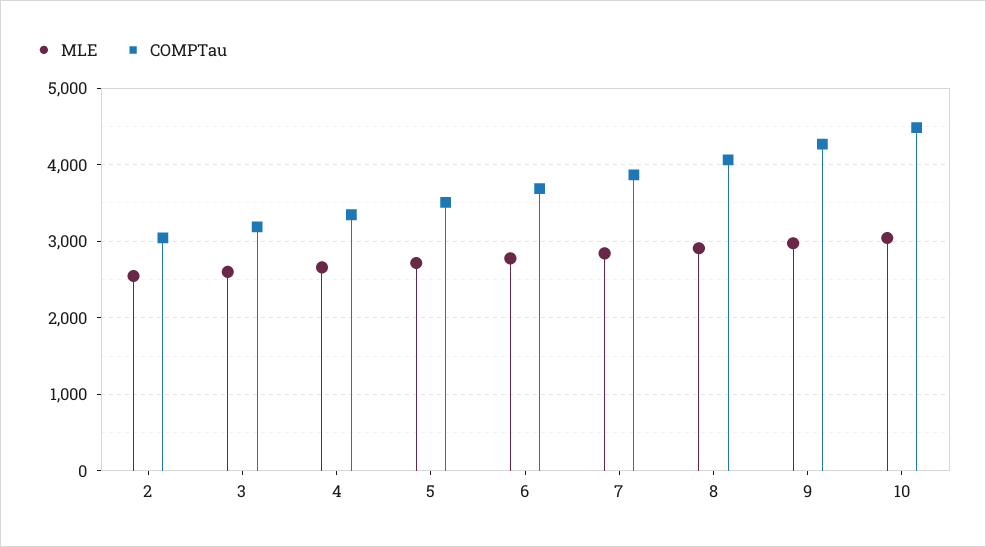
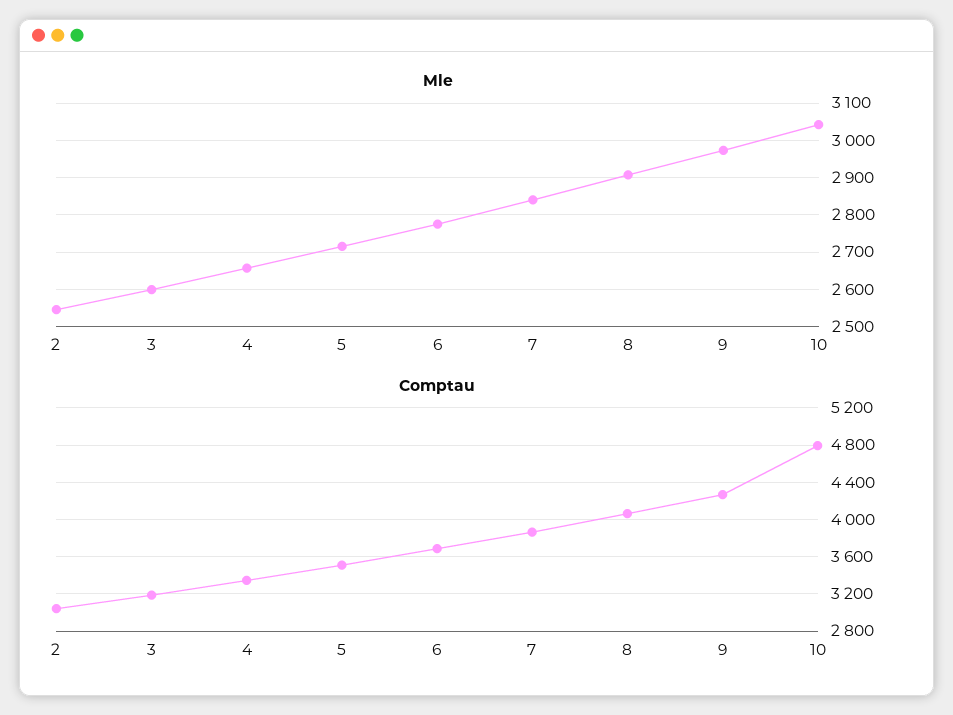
  {
    "MLE": {
      "2": 2540,
      "3": 2600,
      "4": 2660,
      "5": 2720,
      "6": 2780,
      "7": 2840,
      "8": 2900,
      "9": 2980,
      "10": 3040
    },
    "COMPTau": {
      "2": 3000,
      "3": 3200,
      "4": 3300,
      "5": 3500,
      "6": 3700,
      "7": 3900,
      "8": 4100,
      "9": 4300,
-     "10": 4500
+     "10": 4800
    }
  }

